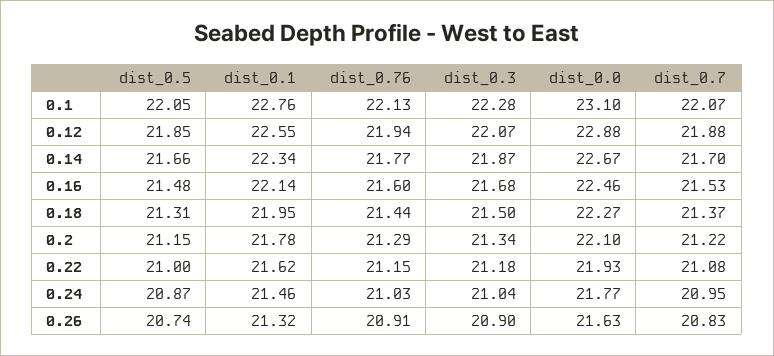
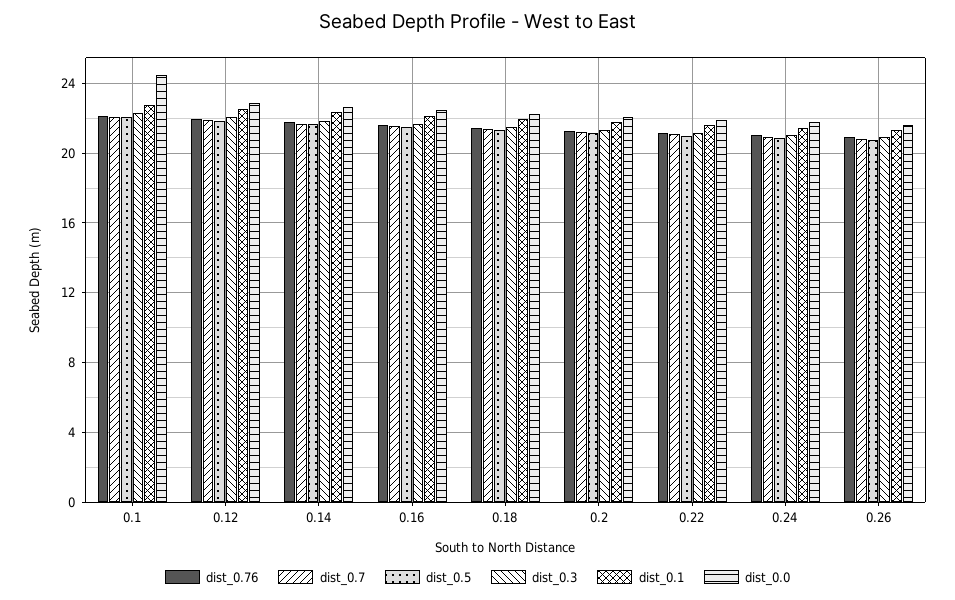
  {
    "dist_0.5": {
      "0.1": 22.05,
      "0.12": 21.85,
      "0.14": 21.66,
      "0.16": 21.48,
      "0.18": 21.31,
      "0.2": 21.15,
      "0.22": 21,
      "0.24": 20.87,
      "0.26": 20.74
    },
    "dist_0.1": {
      "0.1": 22.76,
      "0.12": 22.55,
      "0.14": 22.34,
      "0.16": 22.14,
      "0.18": 21.95,
      "0.2": 21.78,
      "0.22": 21.62,
      "0.24": 21.46,
      "0.26": 21.32
    },
    "dist_0.76": {
      "0.1": 22.13,
      "0.12": 21.94,
      "0.14": 21.77,
      "0.16": 21.6,
      "0.18": 21.44,
      "0.2": 21.29,
      "0.22": 21.15,
      "0.24": 21.03,
      "0.26": 20.91
    },
    "dist_0.3": {
      "0.1": 22.28,
      "0.12": 22.07,
      "0.14": 21.87,
      "0.16": 21.68,
      "0.18": 21.5,
      "0.2": 21.34,
      "0.22": 21.18,
      "0.24": 21.04,
      "0.26": 20.9
    },
    "dist_0.0": {
-     "0.1": 23.1,
+     "0.1": 24.5,
      "0.12": 22.88,
      "0.14": 22.67,
      "0.16": 22.46,
      "0.18": 22.27,
      "0.2": 22.1,
      "0.22": 21.93,
      "0.24": 21.77,
      "0.26": 21.63
    },
    "dist_0.7": {
      "0.1": 22.07,
      "0.12": 21.88,
      "0.14": 21.7,
      "0.16": 21.53,
      "0.18": 21.37,
      "0.2": 21.22,
      "0.22": 21.08,
      "0.24": 20.95,
      "0.26": 20.83
    }
  }

